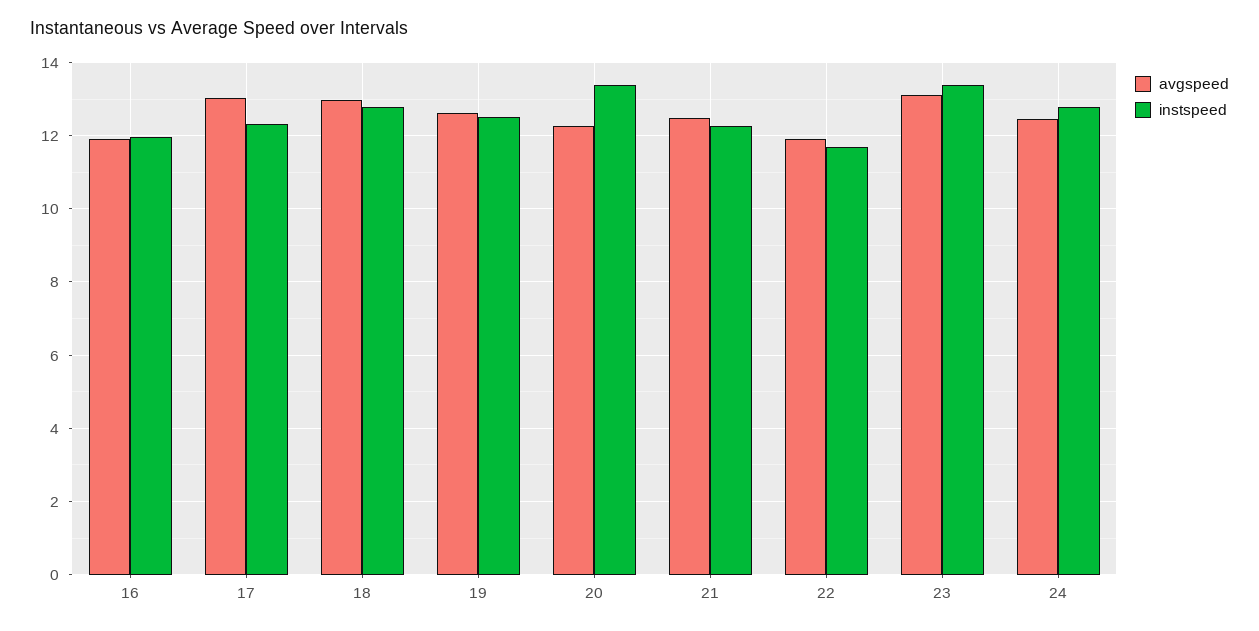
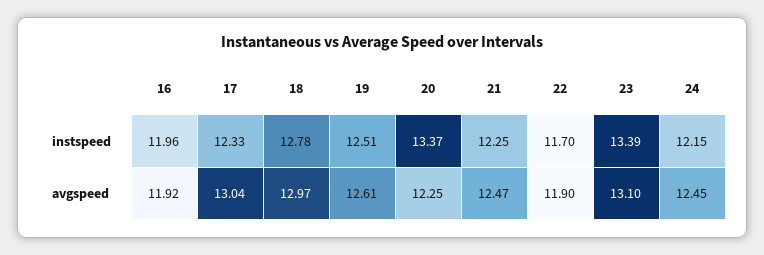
  {
    "avgspeed": {
      "16": 11.92,
      "17": 13.04,
      "18": 12.97,
      "19": 12.61,
      "20": 12.25,
      "21": 12.47,
      "22": 11.9,
      "23": 13.1,
      "24": 12.45
    },
    "instspeed": {
      "16": 11.96,
      "17": 12.33,
      "18": 12.78,
      "19": 12.51,
      "20": 13.37,
      "21": 12.25,
      "22": 11.7,
      "23": 13.39,
-     "24": 12.8
+     "24": 12.15
    }
  }

